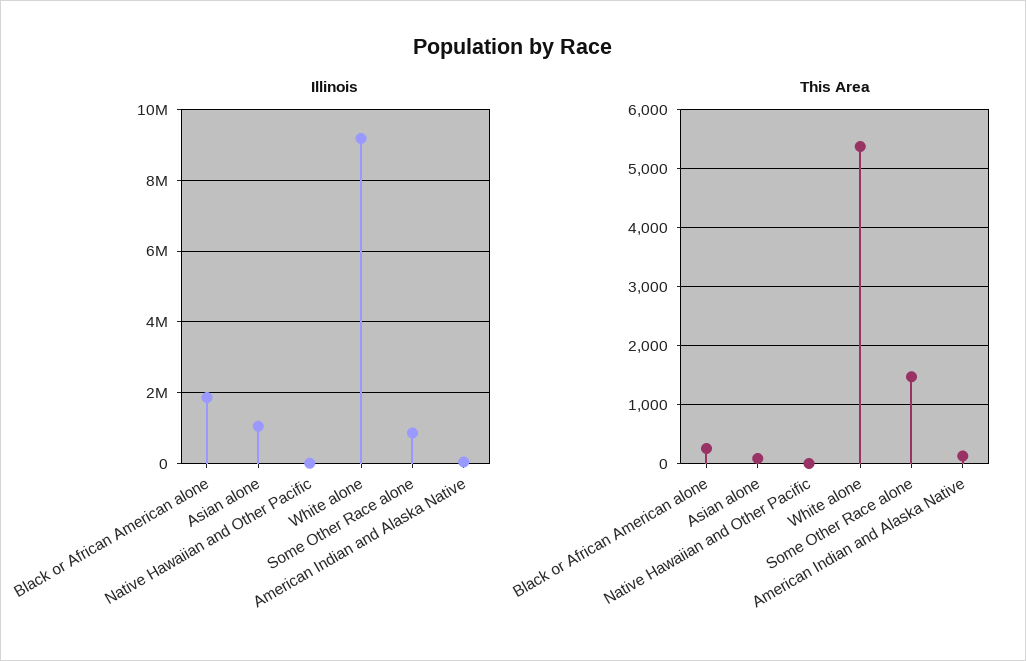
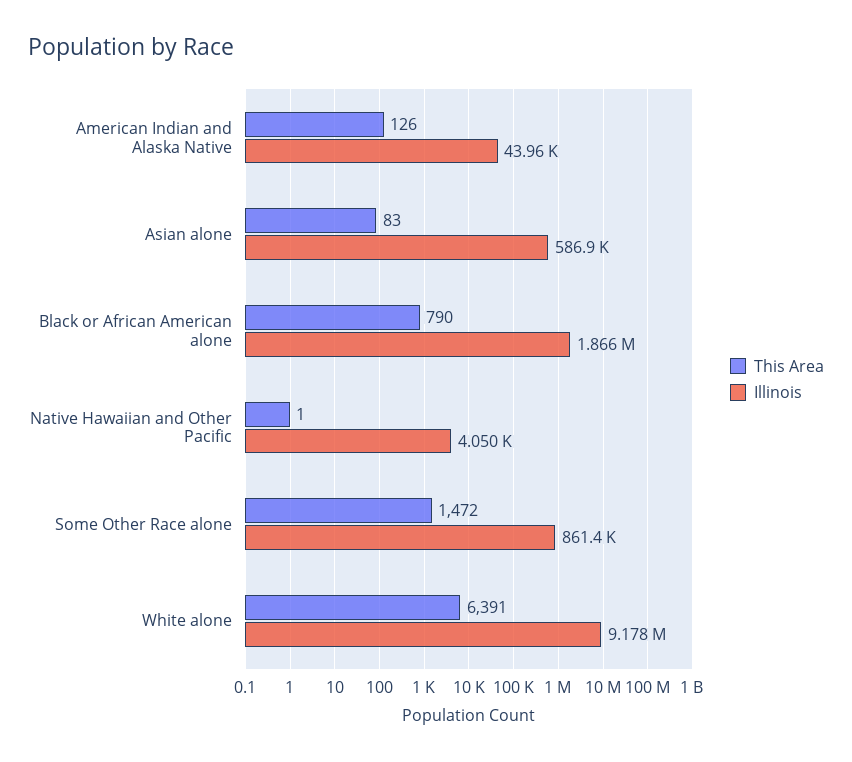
  {
    "Illinois": {
      "Black or African American alone": 1866000,
-     "Asian alone": 1000000,
+     "Asian alone": 586900,
      "Native Hawaiian and Other Pacific": 4050,
      "White alone": 9178000,
      "Some Other Race alone": 861400,
      "American Indian and Alaska Native": 43960
    },
    "This Area": {
-     "Black or African American alone": 200,
+     "Black or African American alone": 790,
      "Asian alone": 83,
      "Native Hawaiian and Other Pacific": 1,
-     "White alone": 5400,
+     "White alone": 6391,
      "Some Other Race alone": 1472,
      "American Indian and Alaska Native": 126
    }
  }

